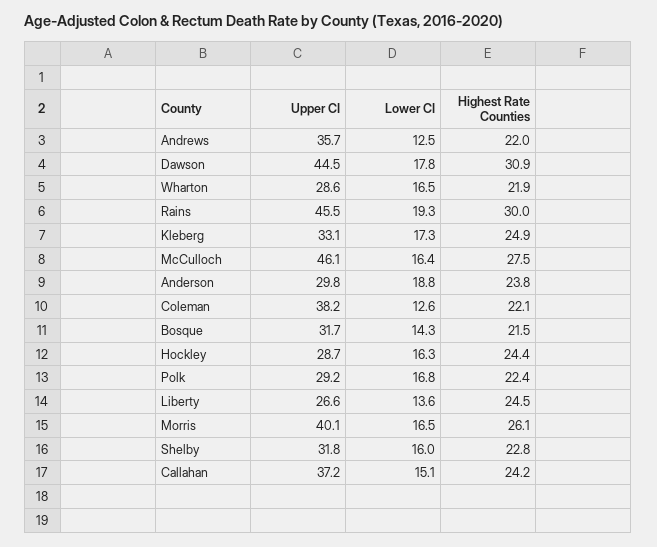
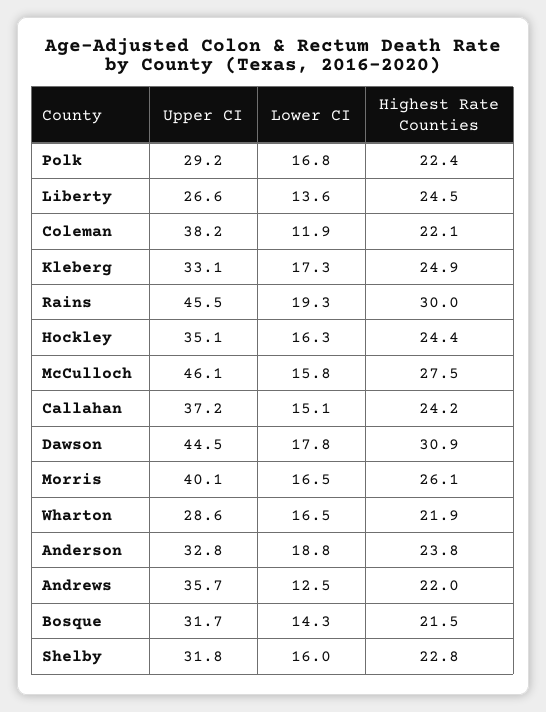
  {
    "Upper CI": {
      "Andrews": 35.7,
      "Dawson": 44.5,
      "Wharton": 28.6,
      "Rains": 45.5,
      "Kleberg": 33.1,
      "McCulloch": 46.1,
-     "Anderson": 29.8,
+     "Anderson": 32.8,
      "Coleman": 38.2,
      "Bosque": 31.7,
-     "Hockley": 28.7,
+     "Hockley": 35.1,
      "Polk": 29.2,
      "Liberty": 26.6,
      "Morris": 40.1,
      "Shelby": 31.8,
      "Callahan": 37.2
    },
    "Lower CI": {
      "Andrews": 12.5,
      "Dawson": 17.8,
      "Wharton": 16.5,
      "Rains": 19.3,
      "Kleberg": 17.3,
-     "McCulloch": 16.4,
+     "McCulloch": 15.8,
      "Anderson": 18.8,
-     "Coleman": 12.6,
+     "Coleman": 11.9,
      "Bosque": 14.3,
      "Hockley": 16.3,
      "Polk": 16.8,
      "Liberty": 13.6,
      "Morris": 16.5,
      "Shelby": 16,
      "Callahan": 15.1
    },
    "Highest Rate Counties": {
      "Andrews": 22,
      "Dawson": 30.9,
      "Wharton": 21.9,
      "Rains": 30,
      "Kleberg": 24.9,
      "McCulloch": 27.5,
      "Anderson": 23.8,
      "Coleman": 22.1,
      "Bosque": 21.5,
      "Hockley": 24.4,
      "Polk": 22.4,
      "Liberty": 24.5,
      "Morris": 26.1,
      "Shelby": 22.8,
      "Callahan": 24.2
    }
  }

